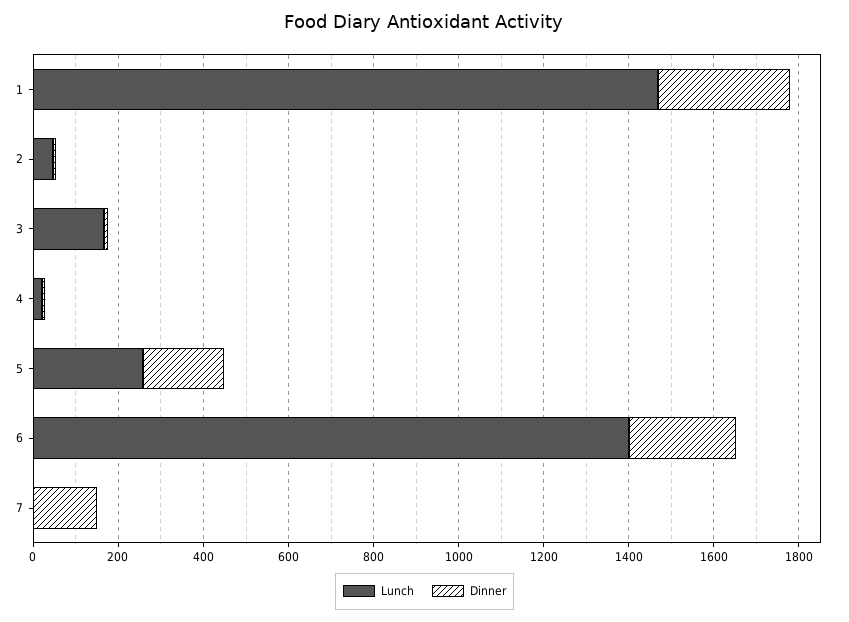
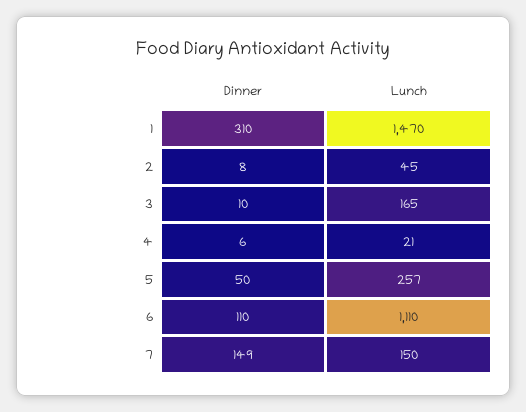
  {
    "Lunch": {
      "1": 1470,
      "2": 45,
      "3": 165,
      "4": 21,
      "5": 257,
-     "6": 1400,
+     "6": 1110,
-     "7": 0
+     "7": 150
    },
    "Dinner": {
      "1": 310,
      "2": 8,
      "3": 10,
      "4": 6,
-     "5": 200,
+     "5": 50,
-     "6": 250,
+     "6": 110,
      "7": 149
    }
  }

